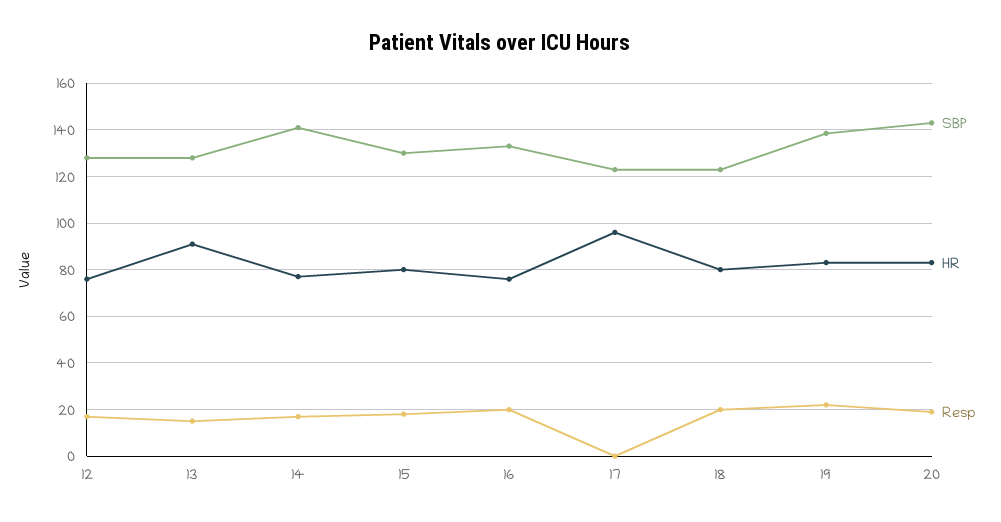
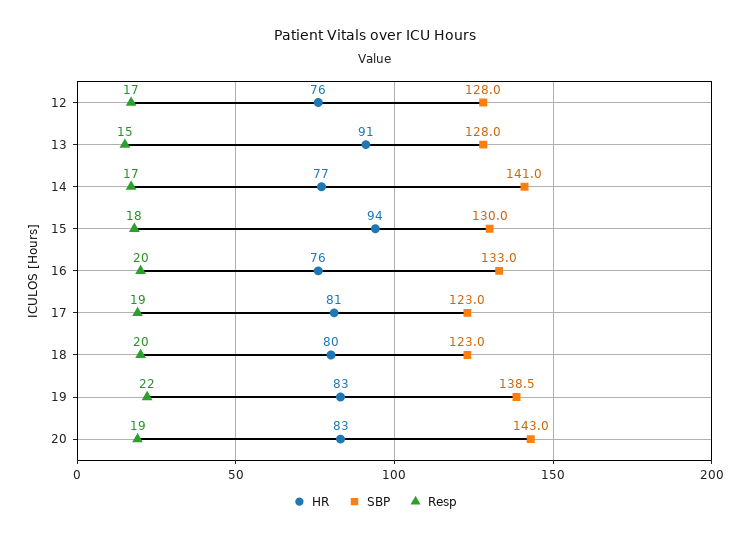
  {
    "SBP": {
      "12": 128,
      "13": 128,
      "14": 141,
      "15": 130,
      "16": 133,
      "17": 123,
      "18": 123,
      "19": 138.5,
      "20": 143
    },
    "HR": {
      "12": 76,
      "13": 91,
      "14": 77,
-     "15": 80,
+     "15": 94,
      "16": 76,
-     "17": 95,
+     "17": 81,
      "18": 80,
      "19": 83,
      "20": 83
    },
    "Resp": {
      "12": 17,
      "13": 15,
      "14": 17,
      "15": 18,
      "16": 20,
-     "17": 0,
+     "17": 19,
      "18": 20,
      "19": 22,
      "20": 19
    }
  }

